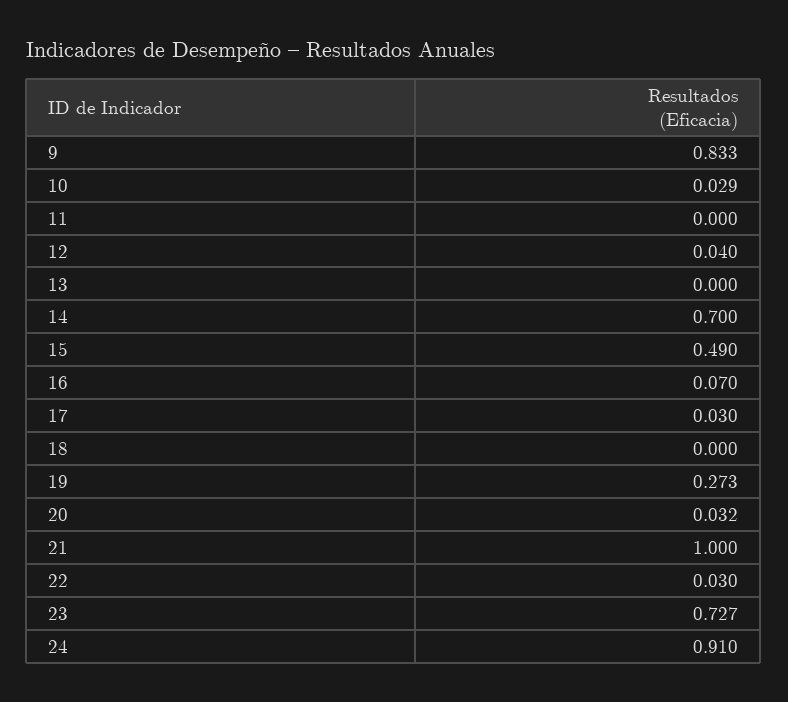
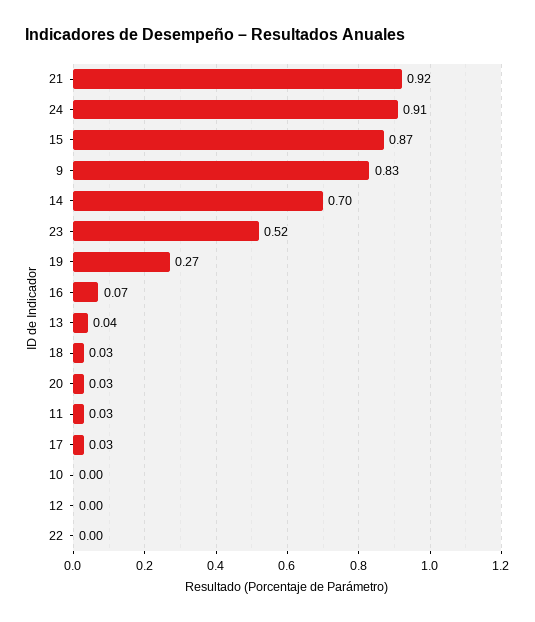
  {
    "9": 0.833,
-   "10": 0.029,
+   "10": 0,
-   "11": 0,
+   "11": 0.03,
-   "12": 0.04,
+   "12": 0,
-   "13": 0,
+   "13": 0.04,
    "14": 0.7,
-   "15": 0.49,
+   "15": 0.87,
    "16": 0.07,
    "17": 0.03,
-   "18": 0,
+   "18": 0.03,
    "19": 0.273,
    "20": 0.032,
-   "21": 1,
+   "21": 0.92,
-   "22": 0.03,
+   "22": 0,
-   "23": 0.727,
+   "23": 0.52,
    "24": 0.91
  }

